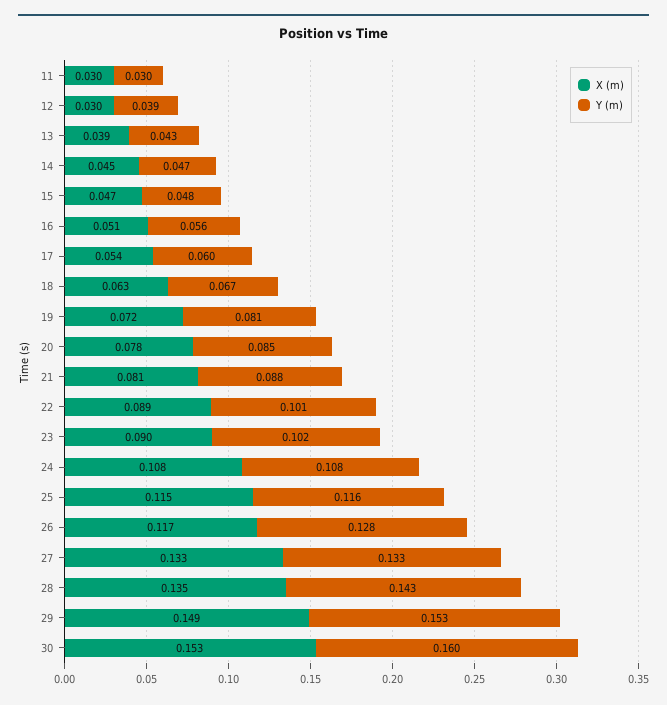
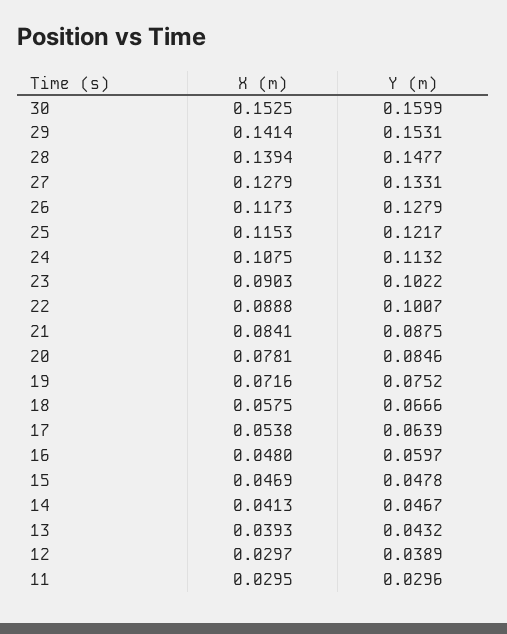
  {
    "X (m)": {
      "11": 0.0295,
      "12": 0.0297,
      "13": 0.0393,
-     "14": 0.045,
+     "14": 0.0413,
      "15": 0.0469,
-     "16": 0.051,
+     "16": 0.048,
      "17": 0.0538,
-     "18": 0.063,
+     "18": 0.0575,
      "19": 0.0716,
      "20": 0.0781,
-     "21": 0.081,
+     "21": 0.0841,
      "22": 0.0888,
      "23": 0.0903,
      "24": 0.1075,
      "25": 0.1153,
      "26": 0.1173,
-     "27": 0.133,
+     "27": 0.1279,
-     "28": 0.135,
+     "28": 0.1394,
-     "29": 0.149,
+     "29": 0.1414,
      "30": 0.1525
    },
    "Y (m)": {
      "11": 0.0296,
      "12": 0.0389,
      "13": 0.0432,
      "14": 0.0467,
      "15": 0.0478,
-     "16": 0.056,
+     "16": 0.0597,
-     "17": 0.06,
+     "17": 0.0639,
      "18": 0.0666,
-     "19": 0.081,
+     "19": 0.0752,
      "20": 0.0846,
      "21": 0.0875,
      "22": 0.1007,
      "23": 0.1022,
-     "24": 0.108,
+     "24": 0.1132,
-     "25": 0.116,
+     "25": 0.1217,
      "26": 0.1279,
      "27": 0.1331,
-     "28": 0.143,
+     "28": 0.1477,
      "29": 0.1531,
      "30": 0.1599
    }
  }

